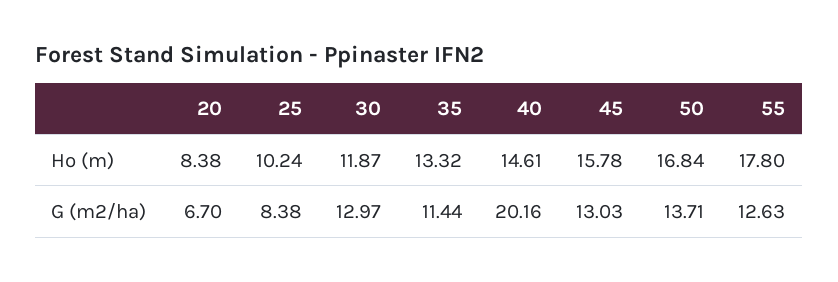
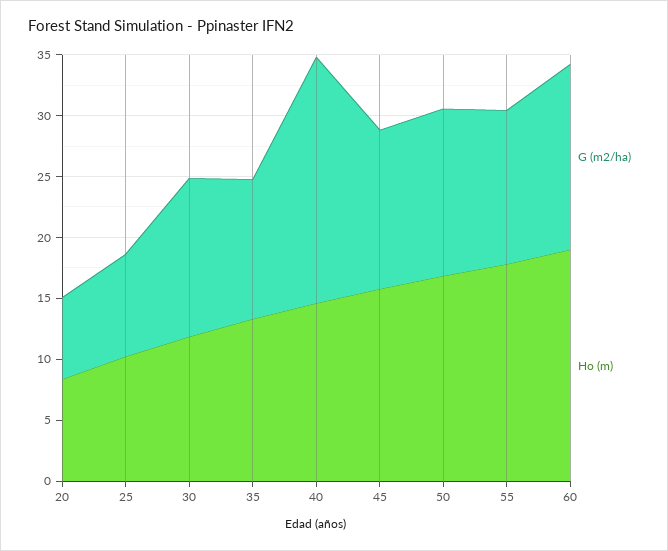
  {
    "Ho (m)": {
      "20": 8.38,
      "25": 10.24,
      "30": 11.87,
      "35": 13.32,
      "40": 14.61,
      "45": 15.78,
      "50": 16.84,
-     "55": 17.8
+     "55": 17.8,
+     "60": 19
    },
    "G (m2/ha)": {
      "20": 6.7,
      "25": 8.38,
      "30": 12.97,
      "35": 11.44,
      "40": 20.16,
      "45": 13.03,
      "50": 13.71,
-     "55": 12.63
+     "55": 12.63,
+     "60": 15
    }
  }

